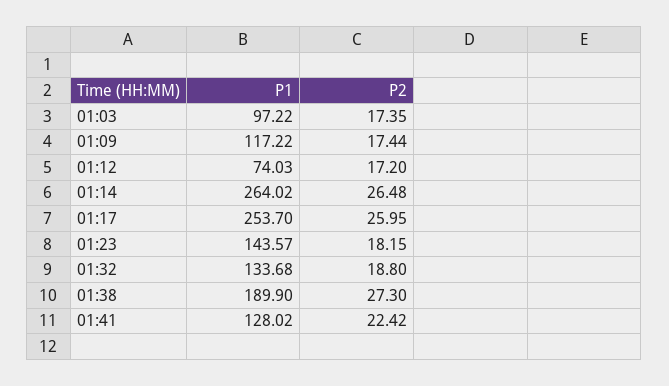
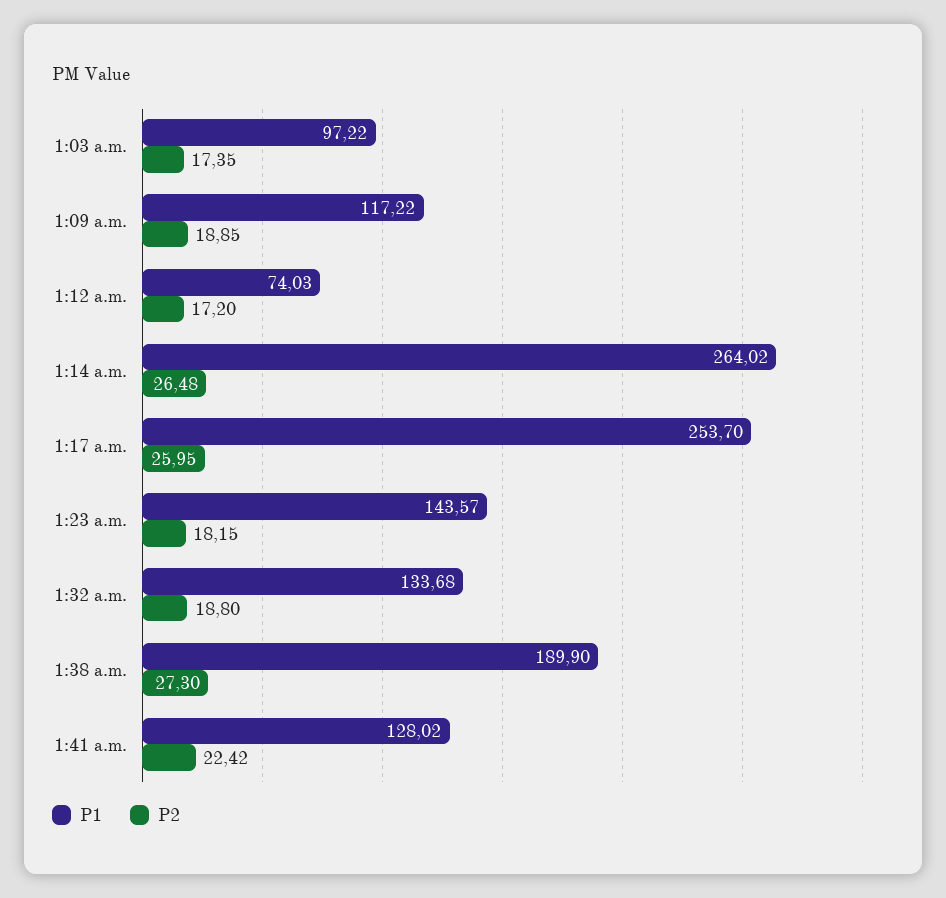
  {
    "P1": {
      "01:03": 97.22,
      "01:09": 117.22,
      "01:12": 74.03,
      "01:14": 264.02,
      "01:17": 253.7,
      "01:23": 143.57,
      "01:32": 133.68,
      "01:38": 189.9,
      "01:41": 128.02
    },
    "P2": {
      "01:03": 17.35,
-     "01:09": 17.44,
+     "01:09": 18.85,
      "01:12": 17.2,
      "01:14": 26.48,
      "01:17": 25.95,
      "01:23": 18.15,
      "01:32": 18.8,
      "01:38": 27.3,
      "01:41": 22.42
    }
  }

